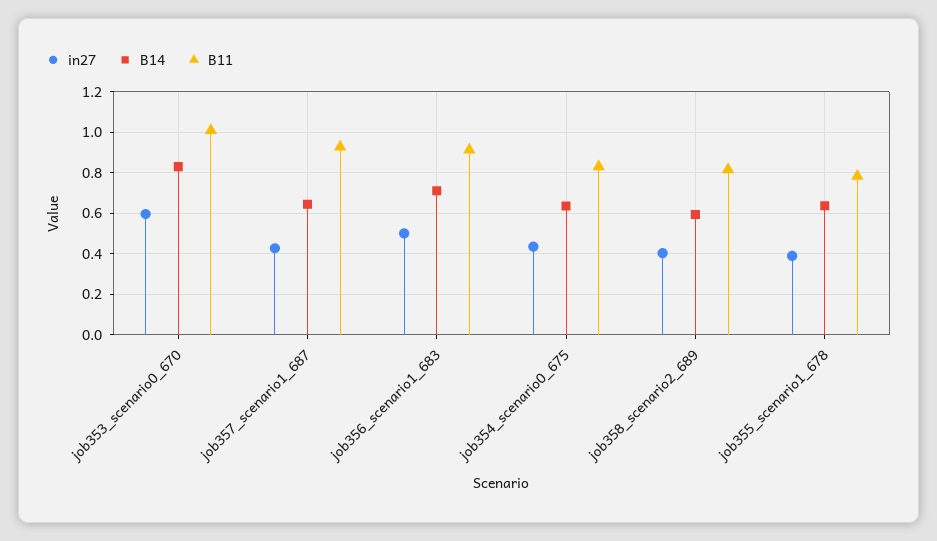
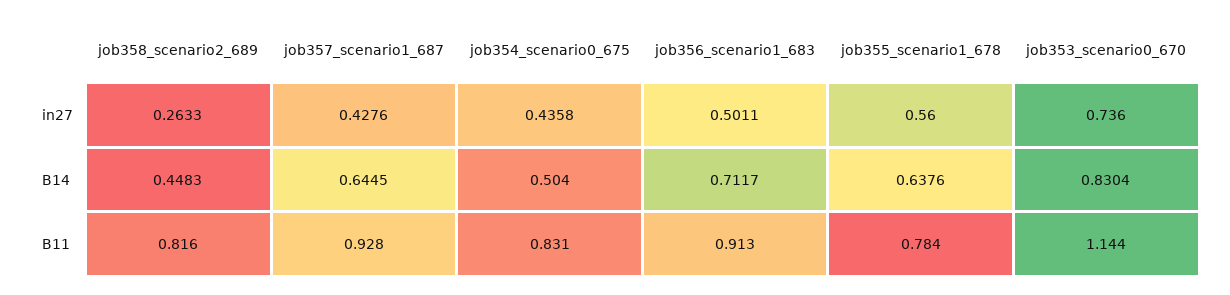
  {
    "in27": {
-     "job353_scenario0_670": 0.6,
+     "job353_scenario0_670": 0.736,
      "job357_scenario1_687": 0.4276,
      "job356_scenario1_683": 0.5011,
      "job354_scenario0_675": 0.4358,
-     "job358_scenario2_689": 0.4,
+     "job358_scenario2_689": 0.2633,
-     "job355_scenario1_678": 0.4
+     "job355_scenario1_678": 0.56
    },
    "B14": {
      "job353_scenario0_670": 0.8304,
      "job357_scenario1_687": 0.6445,
      "job356_scenario1_683": 0.7117,
-     "job354_scenario0_675": 0.65,
+     "job354_scenario0_675": 0.504,
-     "job358_scenario2_689": 0.6,
+     "job358_scenario2_689": 0.4483,
      "job355_scenario1_678": 0.6376
    },
    "B11": {
-     "job353_scenario0_670": 1,
+     "job353_scenario0_670": 1.144,
      "job357_scenario1_687": 0.928,
      "job356_scenario1_683": 0.913,
      "job354_scenario0_675": 0.831,
      "job358_scenario2_689": 0.816,
      "job355_scenario1_678": 0.784
    }
  }

